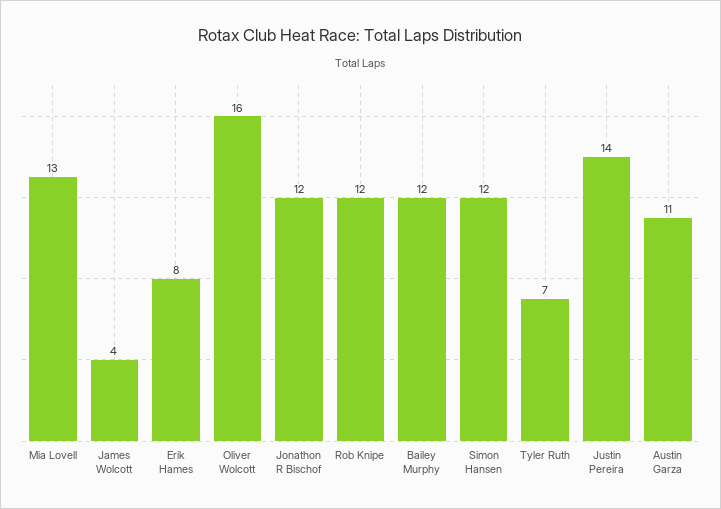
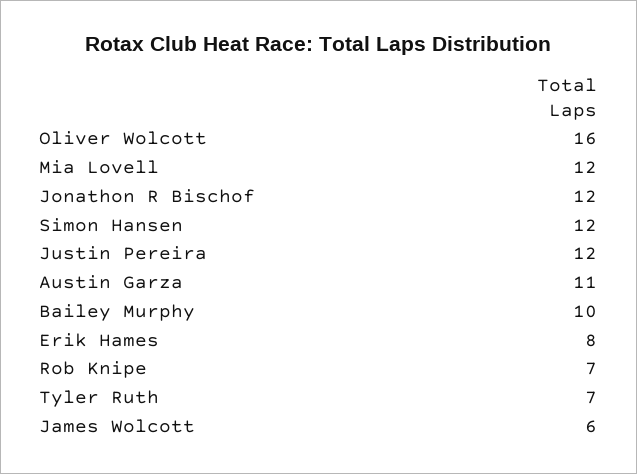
  {
-   "Mia Lovell": 13,
+   "Mia Lovell": 12,
-   "James Wolcott": 4,
+   "James Wolcott": 6,
    "Erik Hames": 8,
    "Oliver Wolcott": 16,
    "Jonathon R Bischof": 12,
-   "Rob Knipe": 12,
+   "Rob Knipe": 7,
-   "Bailey Murphy": 12,
+   "Bailey Murphy": 10,
    "Simon Hansen": 12,
    "Tyler Ruth": 7,
-   "Justin Pereira": 14,
+   "Justin Pereira": 12,
    "Austin Garza": 11
  }

